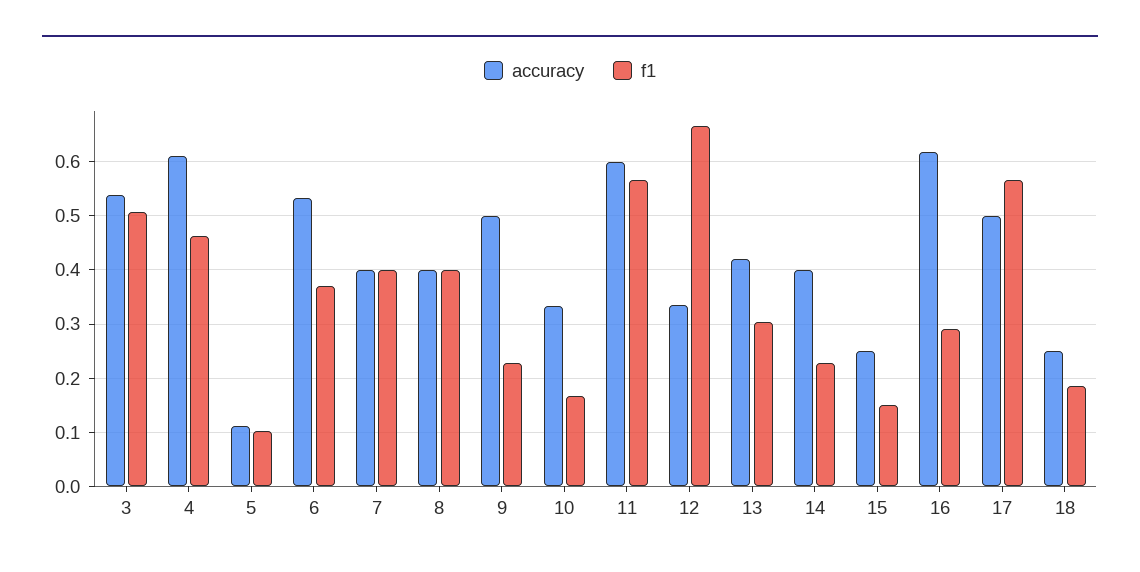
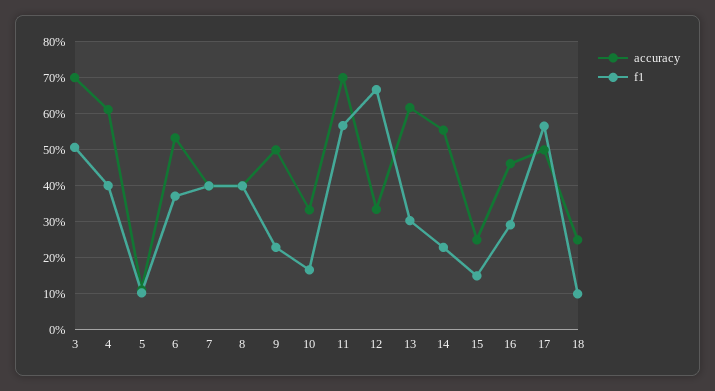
  {
    "accuracy": {
-     "3": 0.54,
+     "3": 0.7,
      "4": 0.62,
      "5": 0.12,
      "6": 0.54,
      "7": 0.4,
      "8": 0.4,
      "9": 0.5,
      "10": 0.34,
-     "11": 0.6,
+     "11": 0.7,
      "12": 0.34,
-     "13": 0.42,
+     "13": 0.62,
-     "14": 0.4,
+     "14": 0.56,
      "15": 0.26,
-     "16": 0.62,
+     "16": 0.46,
      "17": 0.5,
      "18": 0.26
    },
    "f1": {
      "3": 0.5,
-     "4": 0.46,
+     "4": 0.4,
      "5": 0.1,
      "6": 0.38,
      "7": 0.4,
      "8": 0.4,
      "9": 0.22,
      "10": 0.16,
      "11": 0.56,
      "12": 0.66,
      "13": 0.3,
      "14": 0.22,
      "15": 0.16,
      "16": 0.3,
      "17": 0.56,
-     "18": 0.18
+     "18": 0.1
    }
  }

